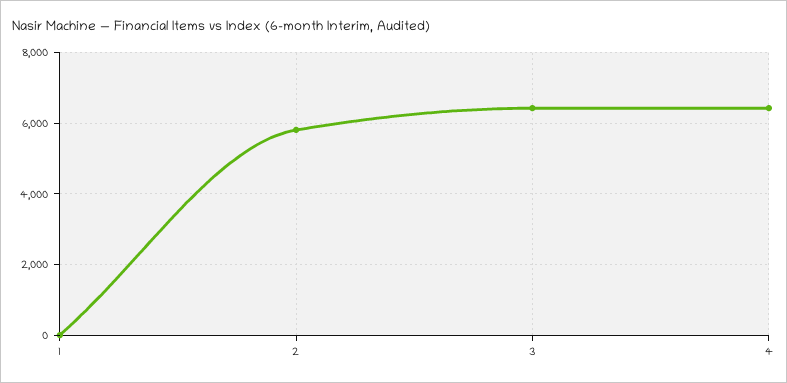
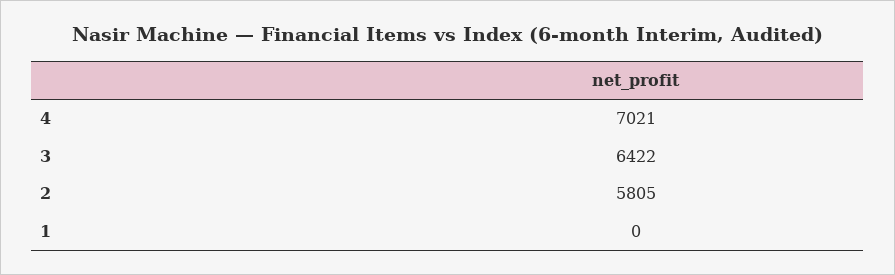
  {
    "1": 0,
    "2": 5805,
    "3": 6422,
-   "4": 6400
+   "4": 7021
  }

